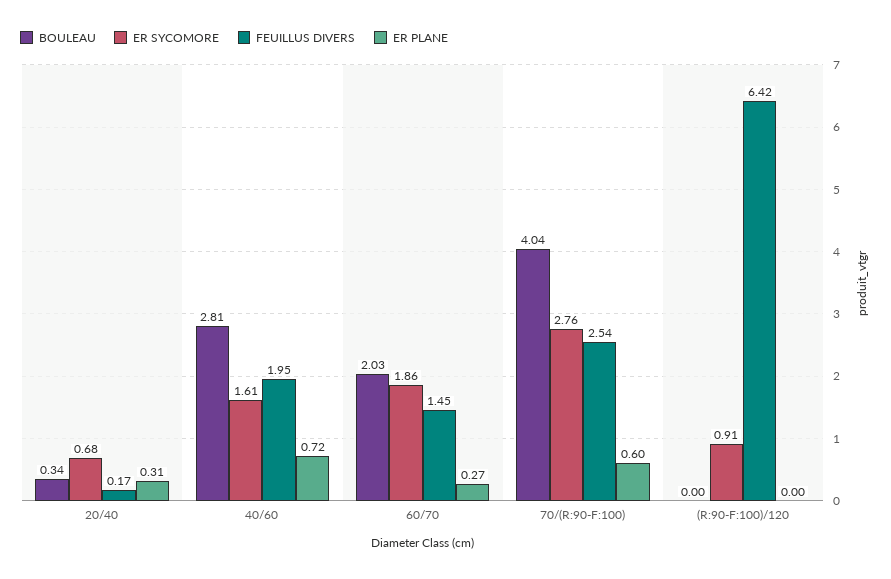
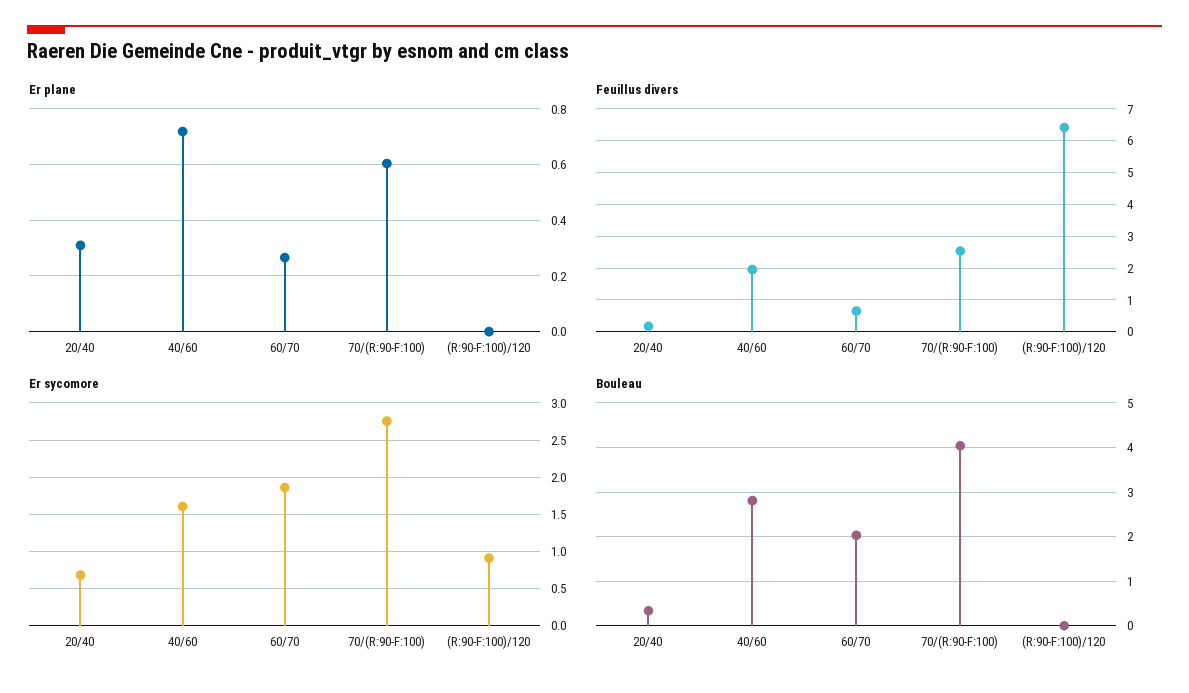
  {
    "BOULEAU": {
      "20/40": 0.34,
      "40/60": 2.81,
      "60/70": 2.03,
      "70/(R:90-F:100)": 4.04,
      "(R:90-F:100)/120": 0
    },
    "ER SYCOMORE": {
      "20/40": 0.68,
      "40/60": 1.61,
      "60/70": 1.86,
      "70/(R:90-F:100)": 2.76,
      "(R:90-F:100)/120": 0.91
    },
    "FEUILLUS DIVERS": {
      "20/40": 0.17,
      "40/60": 1.95,
-     "60/70": 1.45,
+     "60/70": 0.6,
      "70/(R:90-F:100)": 2.54,
      "(R:90-F:100)/120": 6.42
    },
    "ER PLANE": {
      "20/40": 0.31,
      "40/60": 0.72,
      "60/70": 0.27,
      "70/(R:90-F:100)": 0.6,
      "(R:90-F:100)/120": 0
    }
  }

